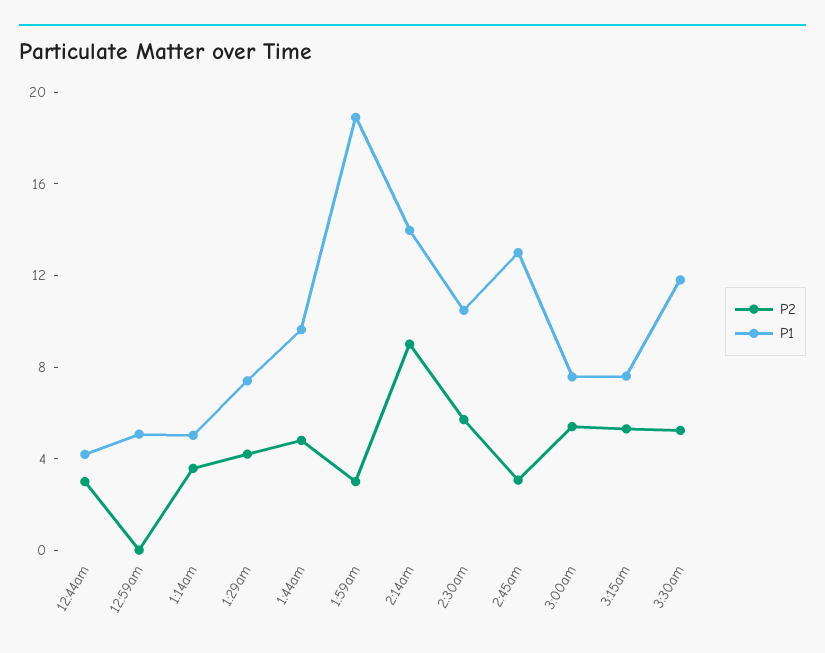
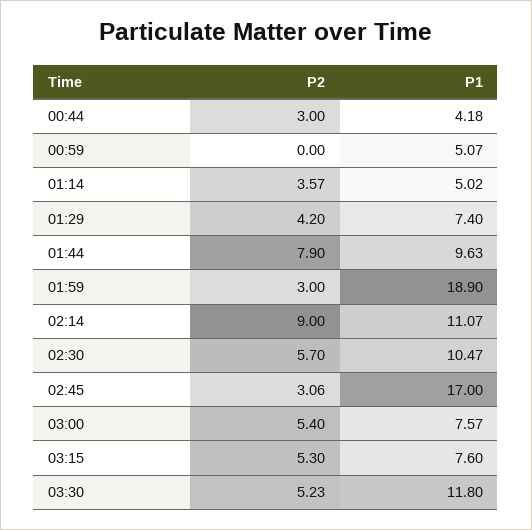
  {
    "P2": {
      "12:44am": 3,
      "12:59am": 0,
      "1:14am": 3.57,
      "1:29am": 4.2,
-     "1:44am": 5,
+     "1:44am": 7.9,
      "1:59am": 3,
      "2:14am": 9,
      "2:30am": 5.7,
      "2:45am": 3.06,
      "3:00am": 5.4,
      "3:15am": 5.3,
      "3:30am": 5.23
    },
    "P1": {
      "12:44am": 4.18,
      "12:59am": 5.07,
      "1:14am": 5.02,
      "1:29am": 7.4,
      "1:44am": 9.63,
      "1:59am": 18.9,
-     "2:14am": 14,
+     "2:14am": 11.07,
      "2:30am": 10.47,
-     "2:45am": 13,
+     "2:45am": 17,
      "3:00am": 7.57,
      "3:15am": 7.6,
      "3:30am": 11.8
    }
  }

